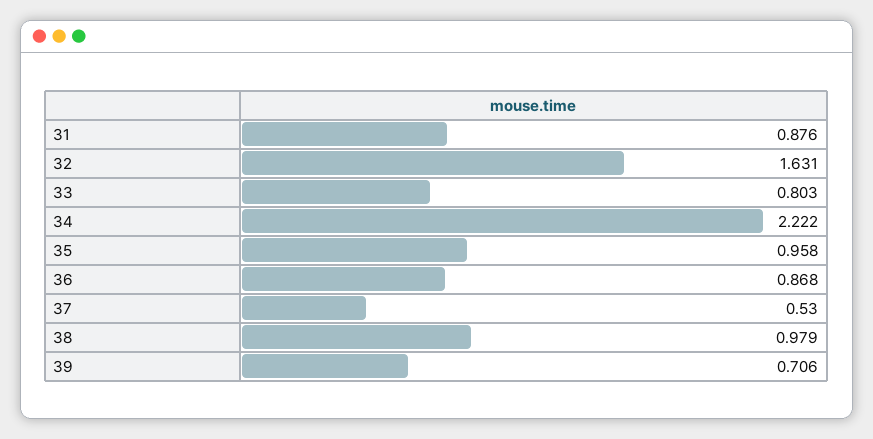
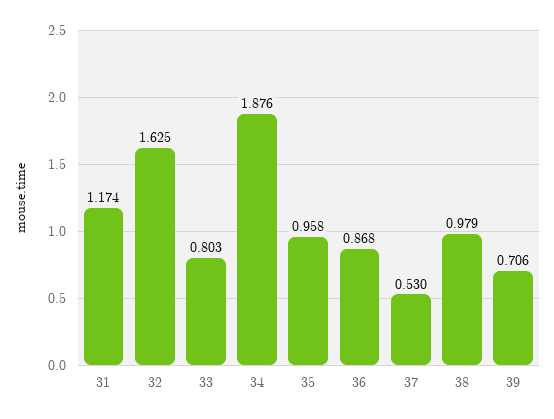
  {
-   "31": 0.876,
+   "31": 1.174,
-   "32": 1.631,
+   "32": 1.625,
    "33": 0.803,
-   "34": 2.222,
+   "34": 1.876,
    "35": 0.958,
    "36": 0.868,
    "37": 0.53,
    "38": 0.979,
    "39": 0.706
  }

